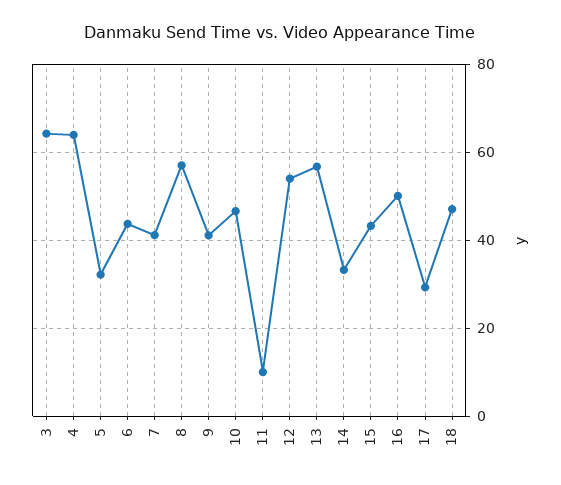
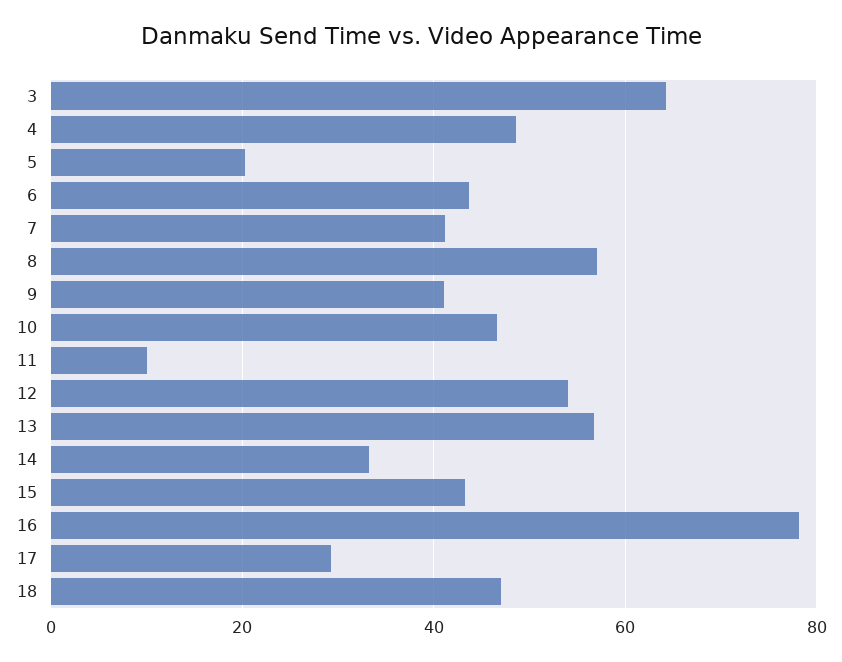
  {
    "3": 64,
-   "4": 64,
+   "4": 48,
-   "5": 32,
+   "5": 20,
    "6": 44,
    "7": 42,
    "8": 58,
    "9": 42,
    "10": 46,
    "11": 10,
    "12": 54,
    "13": 56,
    "14": 34,
    "15": 44,
-   "16": 50,
+   "16": 78,
    "17": 30,
    "18": 48
  }

